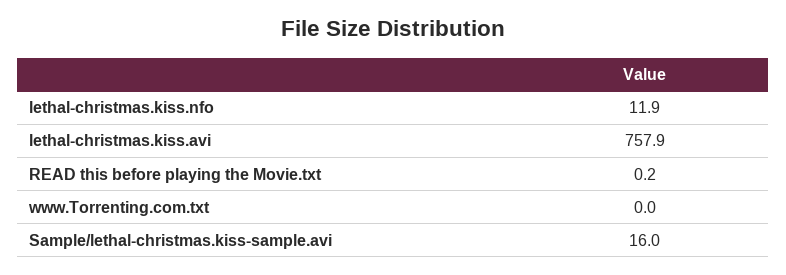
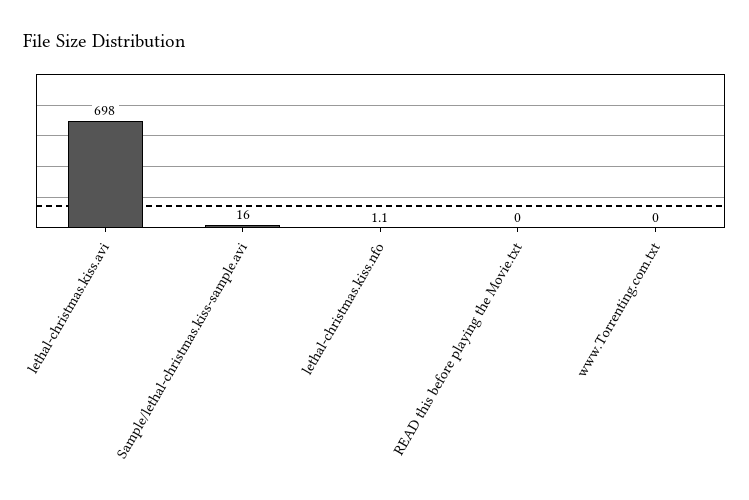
  {
-   "lethal-christmas.kiss.nfo": 11.9,
+   "lethal-christmas.kiss.nfo": 1.1,
-   "lethal-christmas.kiss.avi": 757.9,
+   "lethal-christmas.kiss.avi": 698,
-   "READ this before playing the Movie.txt": 0.2,
+   "READ this before playing the Movie.txt": 0,
    "www.Torrenting.com.txt": 0,
    "Sample/lethal-christmas.kiss-sample.avi": 16
  }

